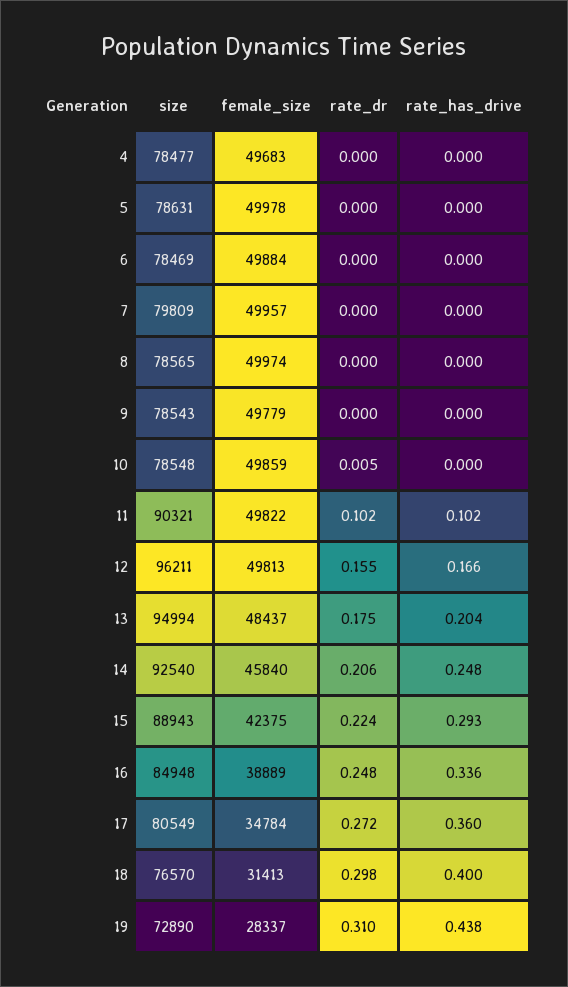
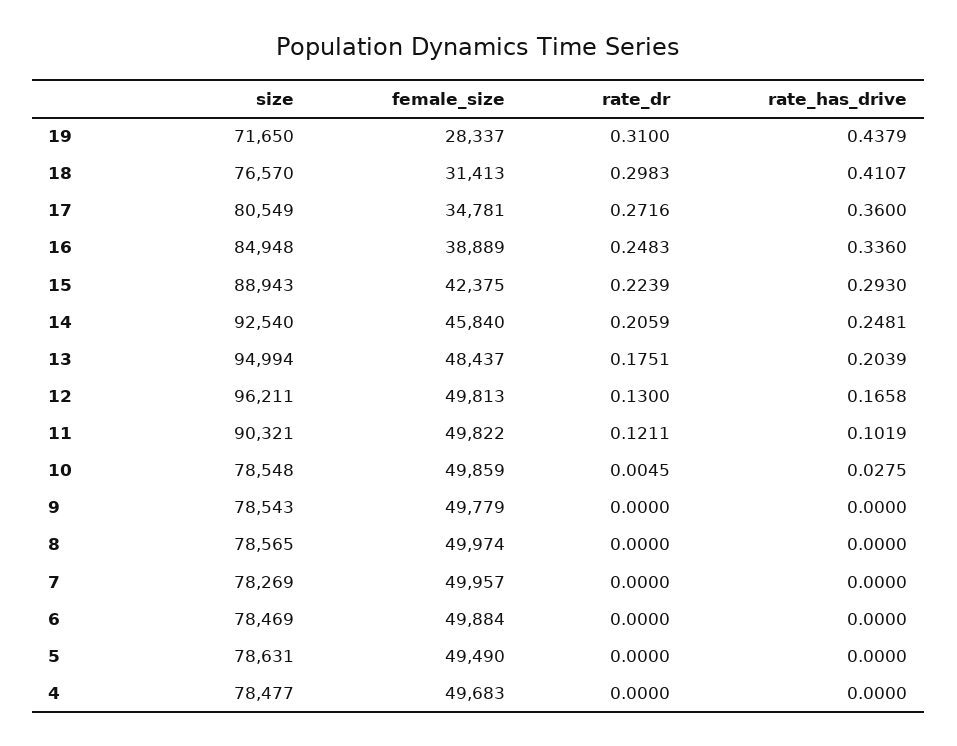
  {
    "size": {
      "4": 78477,
      "5": 78631,
      "6": 78469,
-     "7": 79809,
+     "7": 78269,
      "8": 78565,
      "9": 78543,
      "10": 78548,
      "11": 90321,
      "12": 96211,
      "13": 94994,
      "14": 92540,
      "15": 88943,
      "16": 84948,
      "17": 80549,
      "18": 76570,
-     "19": 72890
+     "19": 71650
    },
    "female_size": {
      "4": 49683,
-     "5": 49978,
+     "5": 49490,
      "6": 49884,
      "7": 49957,
      "8": 49974,
      "9": 49779,
      "10": 49859,
      "11": 49822,
      "12": 49813,
      "13": 48437,
      "14": 45840,
      "15": 42375,
      "16": 38889,
-     "17": 34784,
+     "17": 34781,
      "18": 31413,
      "19": 28337
    },
    "rate_dr": {
      "4": 0,
      "5": 0,
      "6": 0,
      "7": 0,
      "8": 0,
      "9": 0,
      "10": 0.0045,
-     "11": 0.102,
+     "11": 0.1211,
-     "12": 0.155,
+     "12": 0.13,
      "13": 0.1751,
      "14": 0.2059,
      "15": 0.2239,
      "16": 0.2483,
      "17": 0.2716,
      "18": 0.2983,
      "19": 0.31
    },
    "rate_has_drive": {
      "4": 0,
      "5": 0,
      "6": 0,
      "7": 0,
      "8": 0,
      "9": 0,
-     "10": 0,
+     "10": 0.0275,
      "11": 0.1019,
      "12": 0.1658,
      "13": 0.2039,
      "14": 0.2481,
      "15": 0.293,
      "16": 0.336,
      "17": 0.36,
-     "18": 0.4,
+     "18": 0.4107,
      "19": 0.4379
    }
  }

